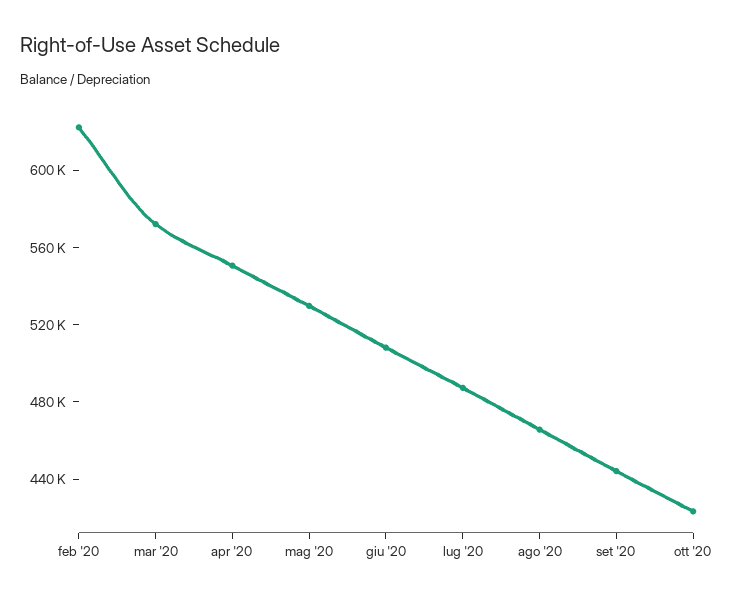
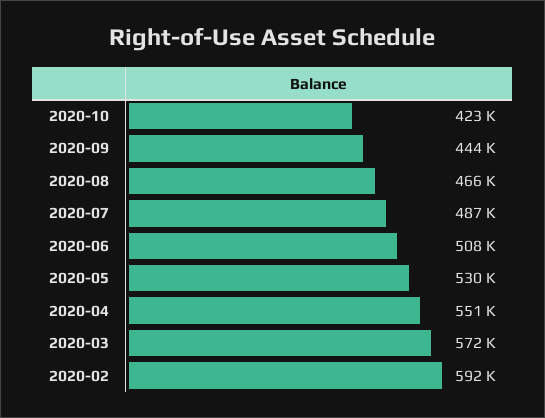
  {
-   "feb '20": 620000,
+   "feb '20": 592000,
    "mar '20": 572000,
    "apr '20": 551000,
    "mag '20": 530000,
    "giu '20": 508000,
    "lug '20": 487000,
    "ago '20": 466000,
    "set '20": 444000,
    "ott '20": 423000
  }

